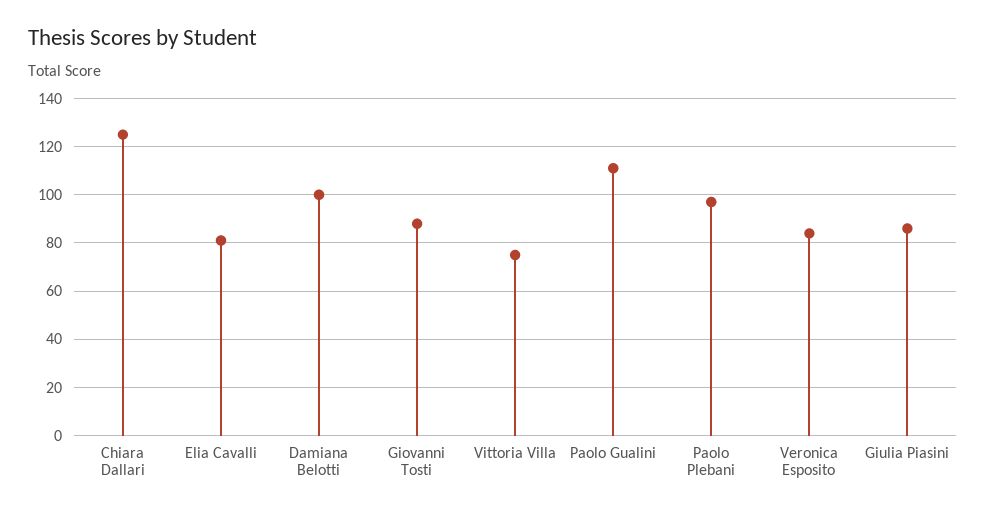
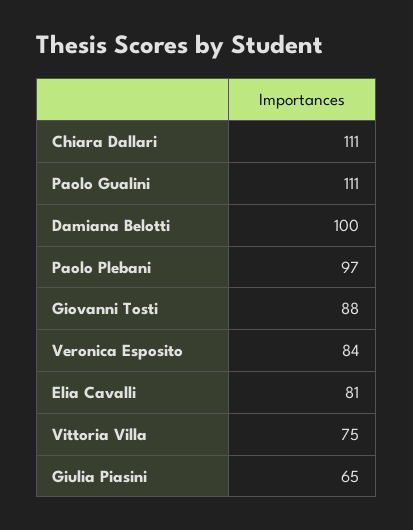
  {
-   "Chiara Dallari": 125,
+   "Chiara Dallari": 111,
    "Elia Cavalli": 81,
    "Damiana Belotti": 100,
    "Giovanni Tosti": 88,
    "Vittoria Villa": 75,
    "Paolo Gualini": 111,
    "Paolo Plebani": 97,
    "Veronica Esposito": 84,
-   "Giulia Piasini": 85
+   "Giulia Piasini": 65
  }

